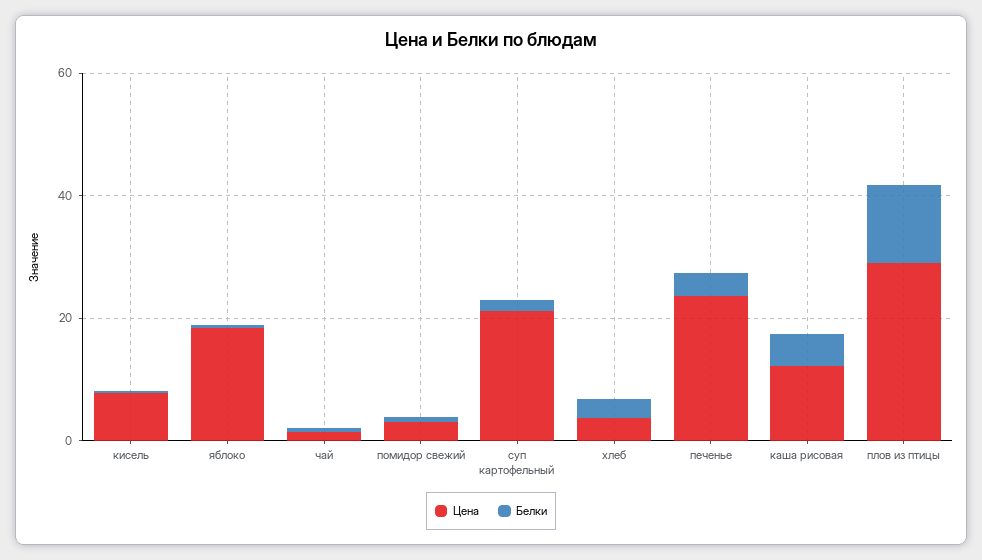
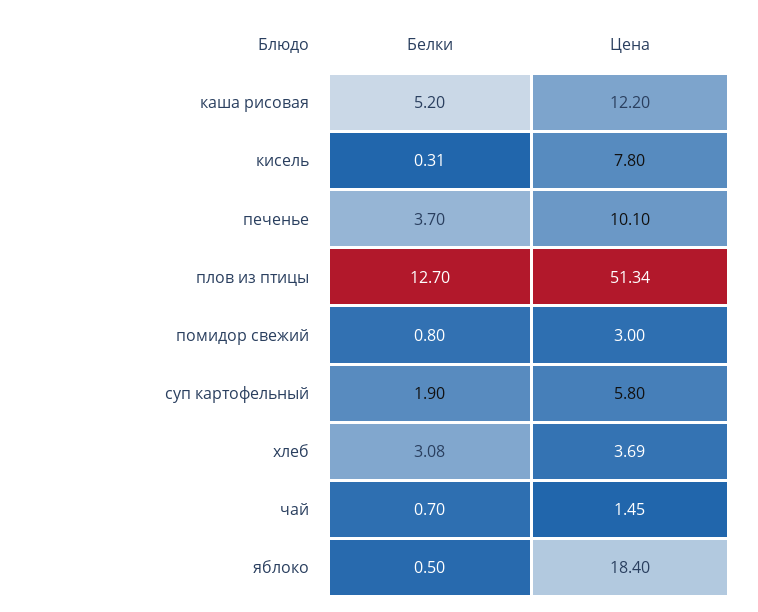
  {
    "Цена": {
      "кисель": 7.8,
      "яблоко": 18.4,
      "чай": 1.45,
      "помидор свежий": 3,
-     "суп картофельный": 20,
+     "суп картофельный": 5.8,
      "хлеб": 3.69,
-     "печенье": 25,
+     "печенье": 10.1,
      "каша рисовая": 12.2,
-     "плов из птицы": 30
+     "плов из птицы": 51.34
    },
    "Белки": {
      "кисель": 0.31,
      "яблоко": 0.5,
      "чай": 0.7,
      "помидор свежий": 0.8,
      "суп картофельный": 1.9,
      "хлеб": 3.08,
      "печенье": 3.7,
      "каша рисовая": 5.2,
      "плов из птицы": 12.7
    }
  }

